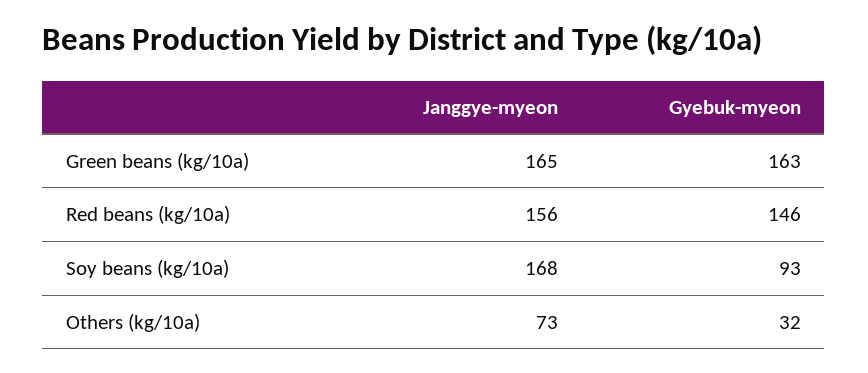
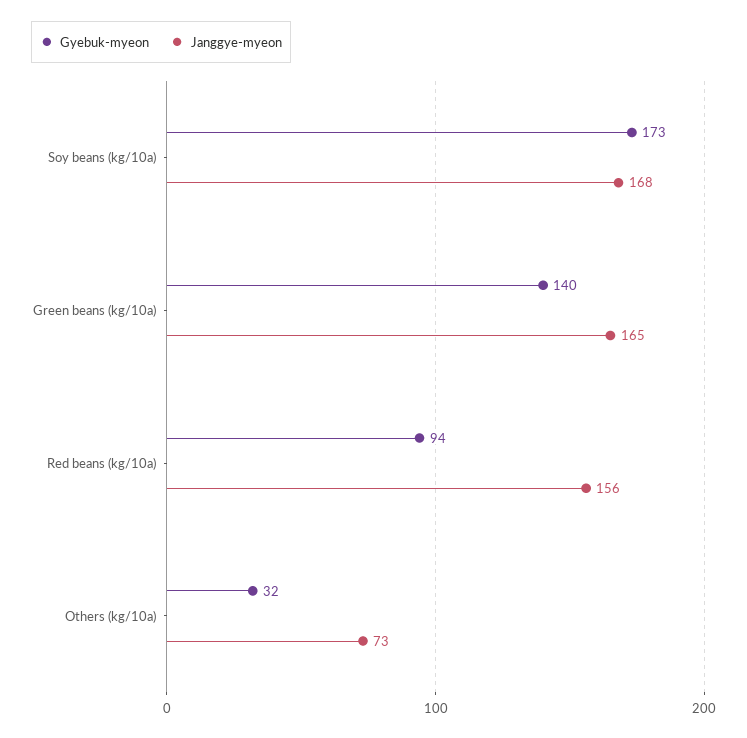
  {
    "Janggye-myeon": {
      "Green beans (kg/10a)": 165,
      "Red beans (kg/10a)": 156,
      "Soy beans (kg/10a)": 168,
      "Others (kg/10a)": 73
    },
    "Gyebuk-myeon": {
-     "Green beans (kg/10a)": 163,
+     "Green beans (kg/10a)": 140,
-     "Red beans (kg/10a)": 146,
+     "Red beans (kg/10a)": 94,
-     "Soy beans (kg/10a)": 93,
+     "Soy beans (kg/10a)": 173,
      "Others (kg/10a)": 32
    }
  }

